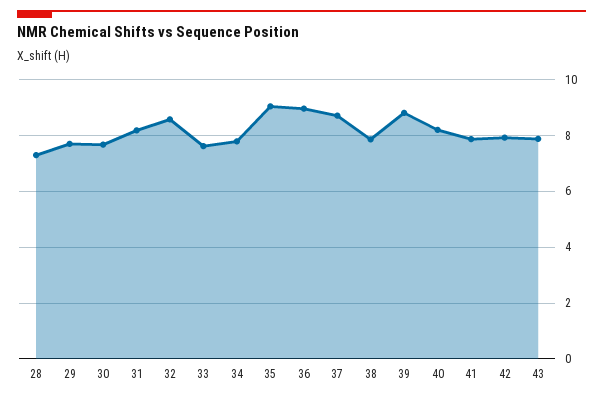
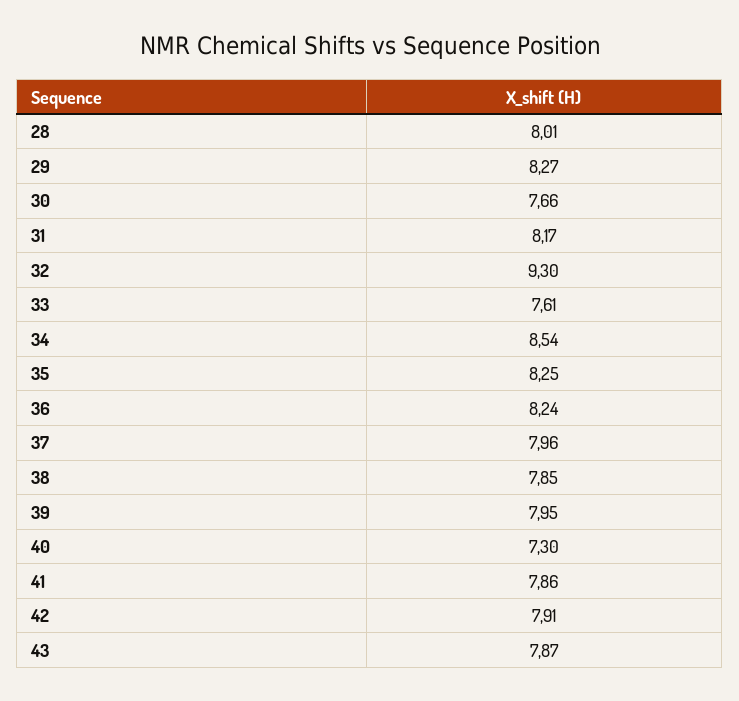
  {
-   "28": 7.25,
+   "28": 8.01,
-   "29": 7.75,
+   "29": 8.27,
    "30": 7.66,
    "31": 8.17,
-   "32": 8.5,
+   "32": 9.3,
    "33": 7.61,
-   "34": 7.75,
+   "34": 8.54,
-   "35": 9,
+   "35": 8.25,
-   "36": 9,
+   "36": 8.24,
-   "37": 8.75,
+   "37": 7.96,
    "38": 7.85,
-   "39": 8.75,
+   "39": 7.95,
-   "40": 8.25,
+   "40": 7.3,
    "41": 7.86,
    "42": 7.91,
    "43": 7.87
  }

